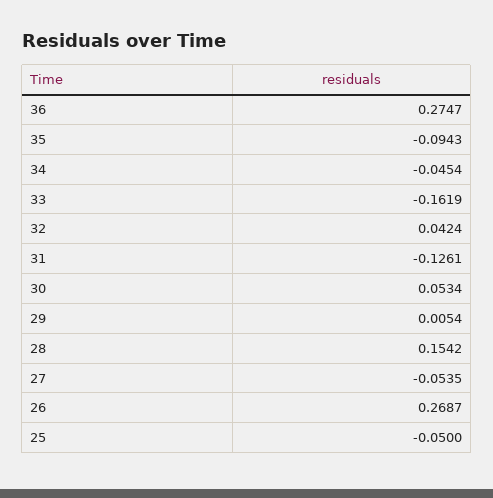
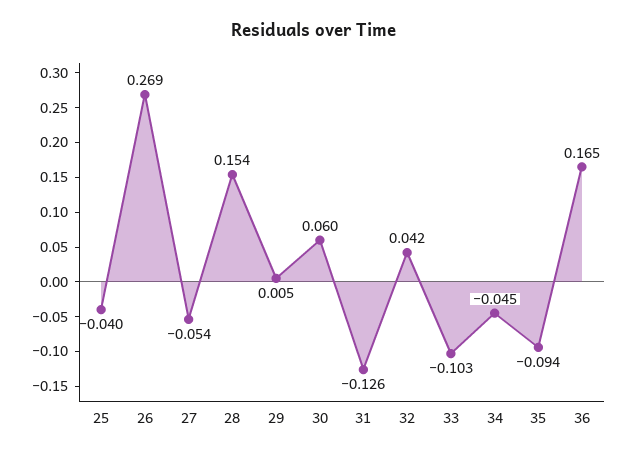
  {
-   "36": 0.2747,
+   "36": 0.165,
    "35": -0.0943,
    "34": -0.0454,
-   "33": -0.1619,
+   "33": -0.103,
    "32": 0.0424,
    "31": -0.1261,
-   "30": 0.0534,
+   "30": 0.06,
    "29": 0.0054,
    "28": 0.1542,
    "27": -0.0535,
    "26": 0.2687,
-   "25": -0.05
+   "25": -0.04
  }

